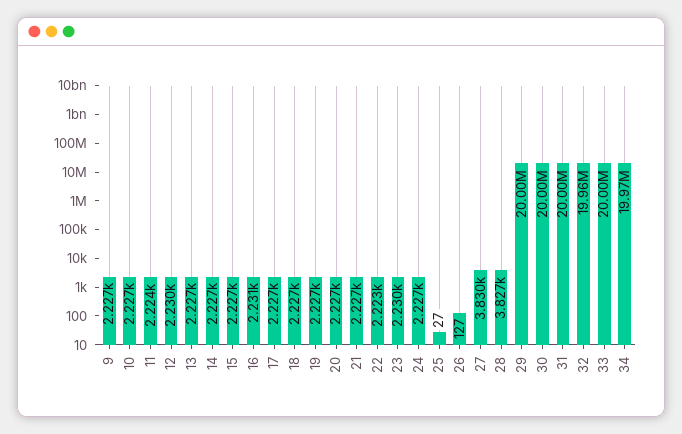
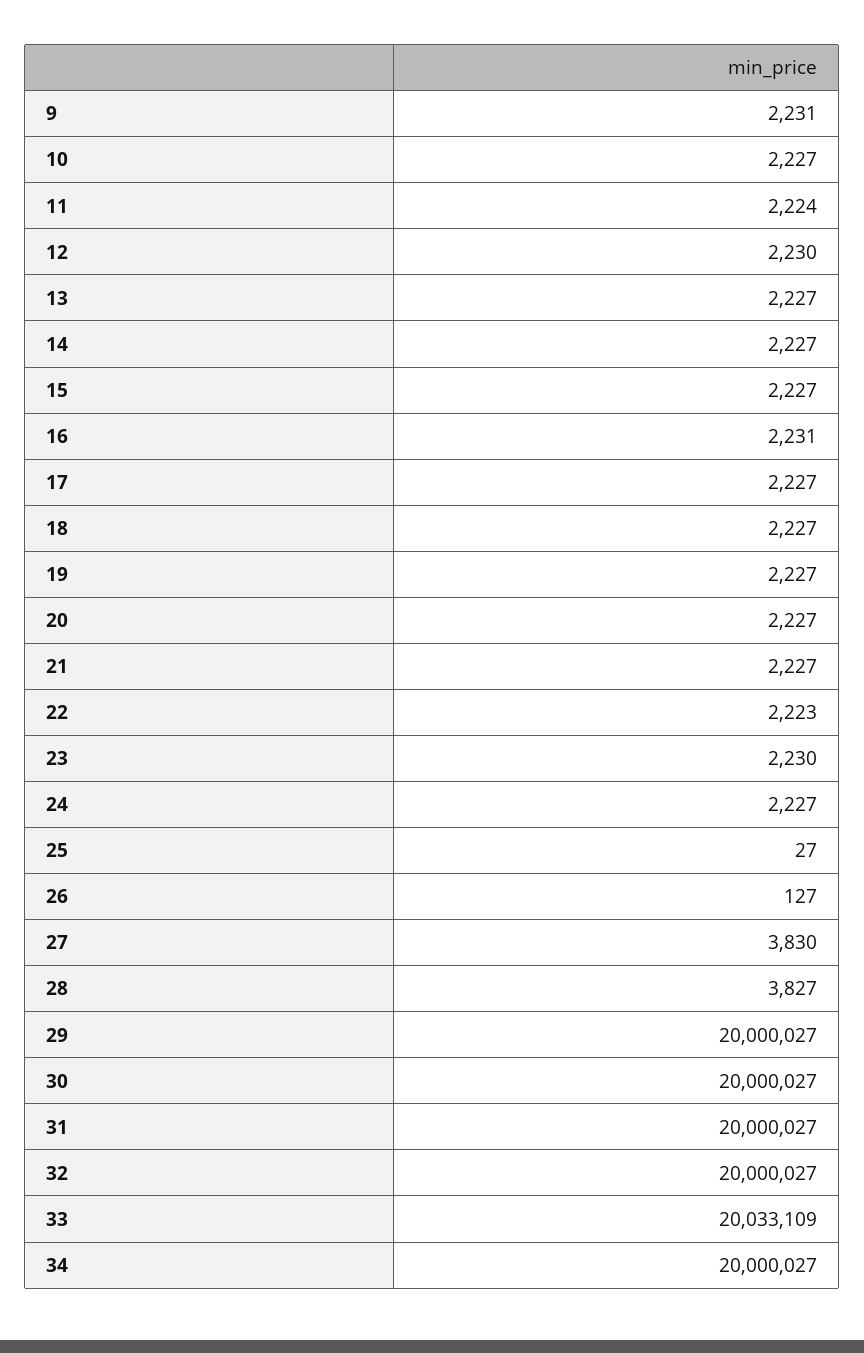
  {
-   "9": 2227,
+   "9": 2231,
    "10": 2227,
    "11": 2224,
    "12": 2230,
    "13": 2227,
    "14": 2227,
    "15": 2227,
    "16": 2231,
    "17": 2227,
    "18": 2227,
    "19": 2227,
    "20": 2227,
    "21": 2227,
    "22": 2223,
    "23": 2230,
    "24": 2227,
    "25": 27,
    "26": 127,
    "27": 3830,
    "28": 3827,
    "29": 20000027,
    "30": 20000027,
    "31": 20000027,
-   "32": 19960000,
+   "32": 20000027,
-   "33": 20000000,
+   "33": 20033109,
-   "34": 19970000
+   "34": 20000027
  }

